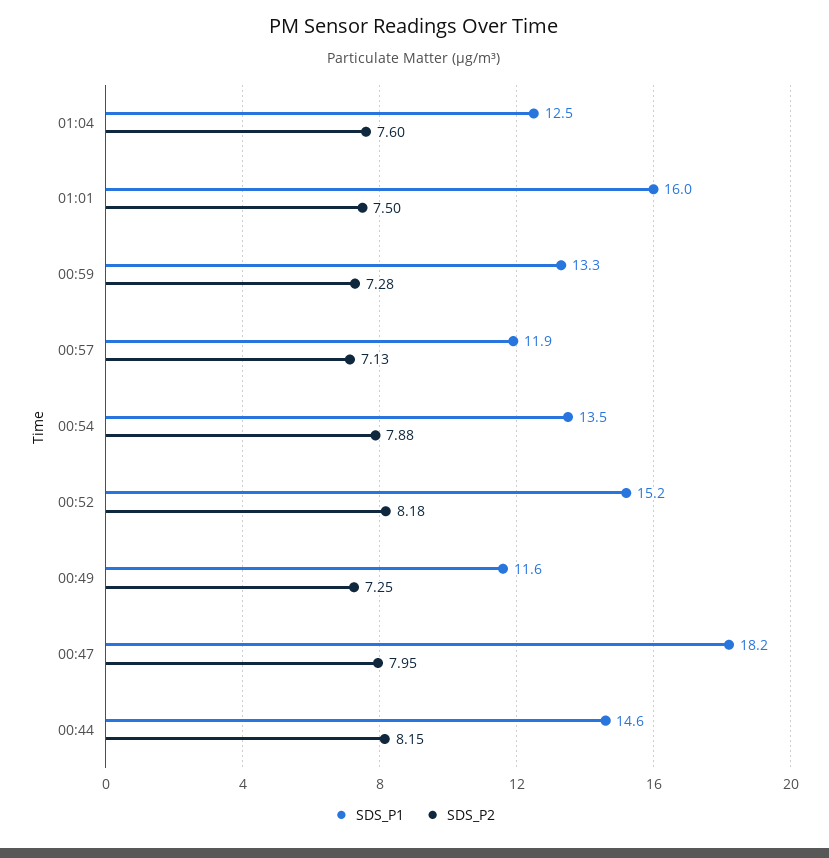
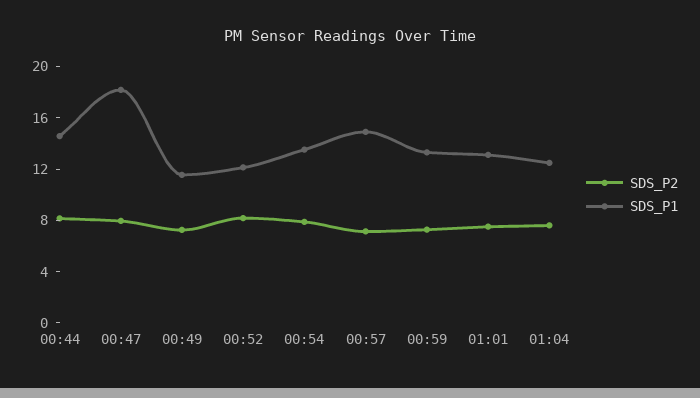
  {
    "SDS_P1": {
      "01:04": 12.5,
-     "01:01": 16,
+     "01:01": 13,
      "00:59": 13.3,
-     "00:57": 11.9,
+     "00:57": 15,
      "00:54": 13.5,
-     "00:52": 15.2,
+     "00:52": 12,
      "00:49": 11.6,
      "00:47": 18.2,
      "00:44": 14.6
    },
    "SDS_P2": {
      "01:04": 7.6,
      "01:01": 7.5,
      "00:59": 7.28,
      "00:57": 7.13,
      "00:54": 7.88,
      "00:52": 8.18,
      "00:49": 7.25,
      "00:47": 7.95,
      "00:44": 8.15
    }
  }

